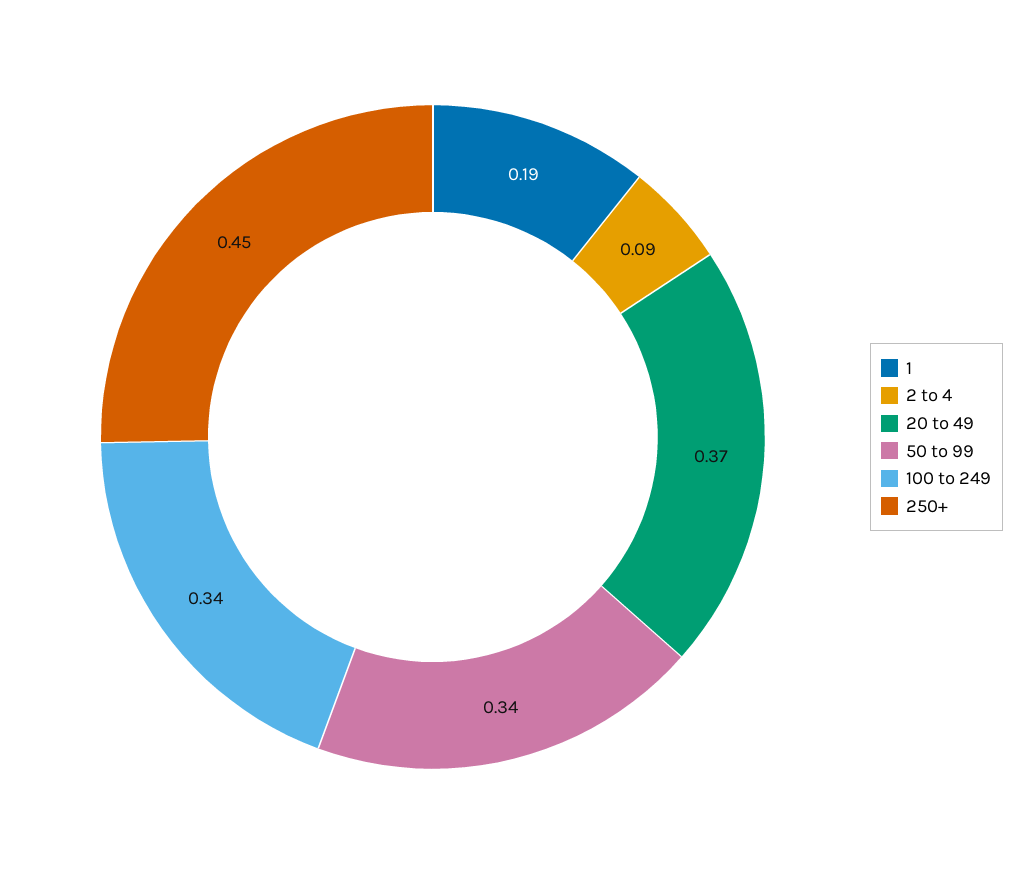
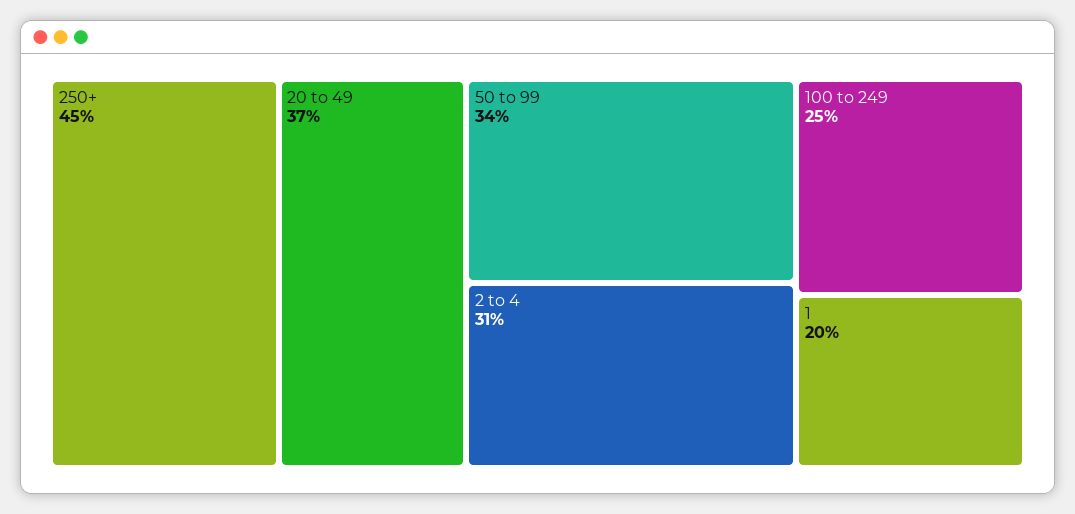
  {
-   "1": 0.19,
+   "1": 0.2,
-   "2 to 4": 0.09,
+   "2 to 4": 0.31,
    "20 to 49": 0.37,
    "50 to 99": 0.34,
-   "100 to 249": 0.34,
+   "100 to 249": 0.25,
    "250+": 0.45
  }

